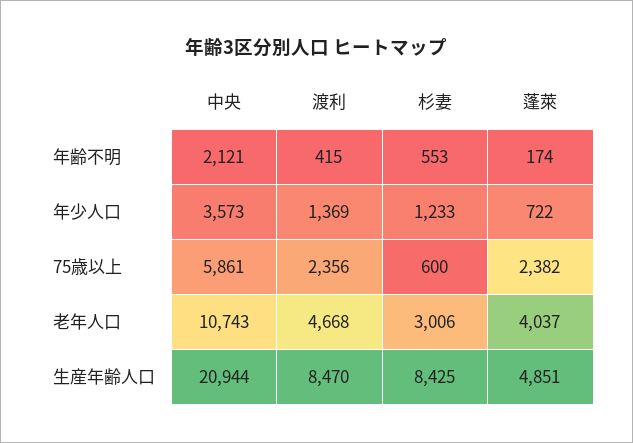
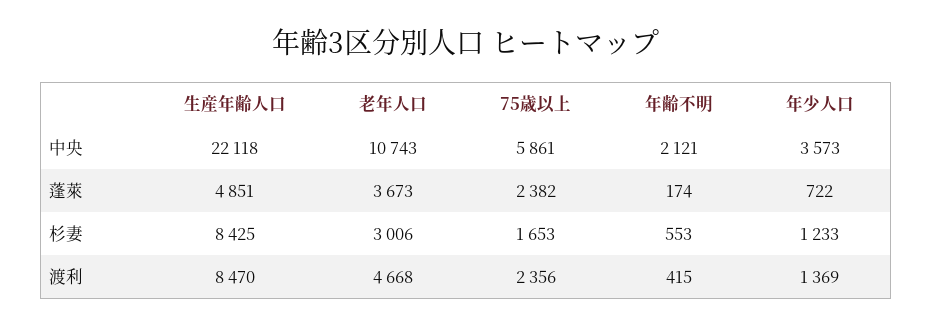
  {
    "中央": {
      "年齢不明": 2121,
      "年少人口": 3573,
      "75歳以上": 5861,
      "老年人口": 10743,
-     "生産年齢人口": 20944
+     "生産年齢人口": 22118
    },
    "渡利": {
      "年齢不明": 415,
      "年少人口": 1369,
      "75歳以上": 2356,
      "老年人口": 4668,
      "生産年齢人口": 8470
    },
    "杉妻": {
      "年齢不明": 553,
      "年少人口": 1233,
-     "75歳以上": 600,
+     "75歳以上": 1653,
      "老年人口": 3006,
      "生産年齢人口": 8425
    },
    "蓬萊": {
      "年齢不明": 174,
      "年少人口": 722,
      "75歳以上": 2382,
-     "老年人口": 4037,
+     "老年人口": 3673,
      "生産年齢人口": 4851
    }
  }

